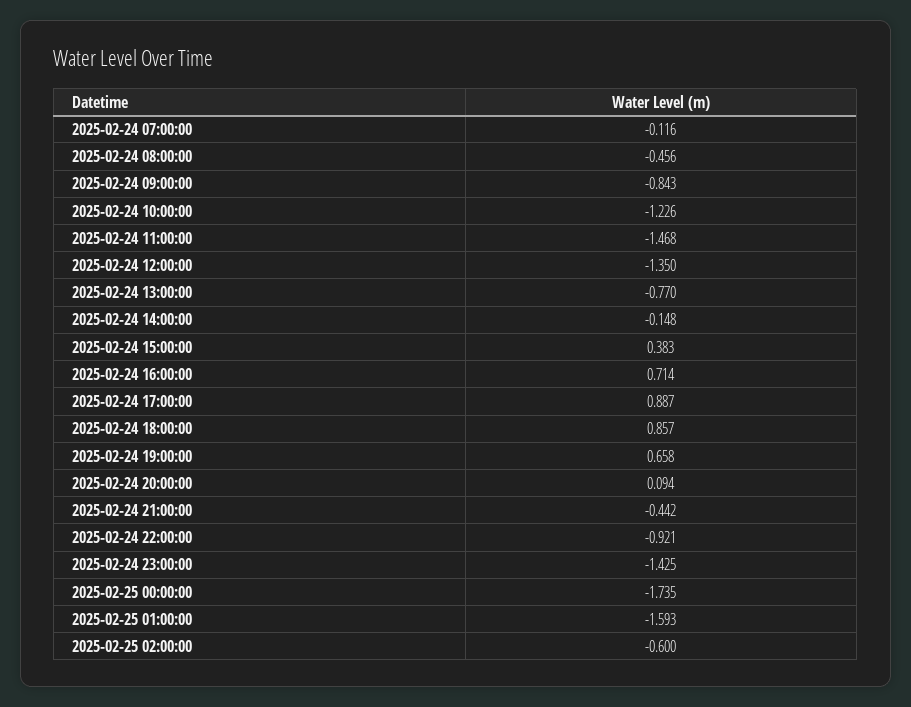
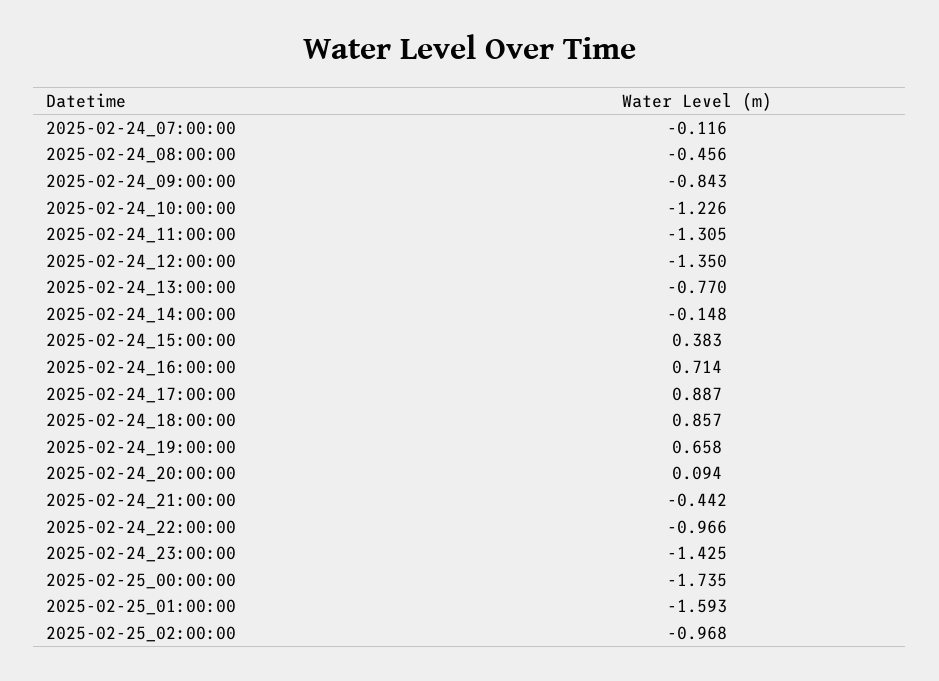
  {
    "2025-02-24 07:00:00": -0.116,
    "2025-02-24 08:00:00": -0.456,
    "2025-02-24 09:00:00": -0.843,
    "2025-02-24 10:00:00": -1.226,
-   "2025-02-24 11:00:00": -1.468,
+   "2025-02-24 11:00:00": -1.305,
    "2025-02-24 12:00:00": -1.35,
    "2025-02-24 13:00:00": -0.77,
    "2025-02-24 14:00:00": -0.148,
    "2025-02-24 15:00:00": 0.383,
    "2025-02-24 16:00:00": 0.714,
    "2025-02-24 17:00:00": 0.887,
    "2025-02-24 18:00:00": 0.857,
    "2025-02-24 19:00:00": 0.658,
    "2025-02-24 20:00:00": 0.094,
    "2025-02-24 21:00:00": -0.442,
-   "2025-02-24 22:00:00": -0.921,
+   "2025-02-24 22:00:00": -0.966,
    "2025-02-24 23:00:00": -1.425,
    "2025-02-25 00:00:00": -1.735,
    "2025-02-25 01:00:00": -1.593,
-   "2025-02-25 02:00:00": -0.6
+   "2025-02-25 02:00:00": -0.968
  }

